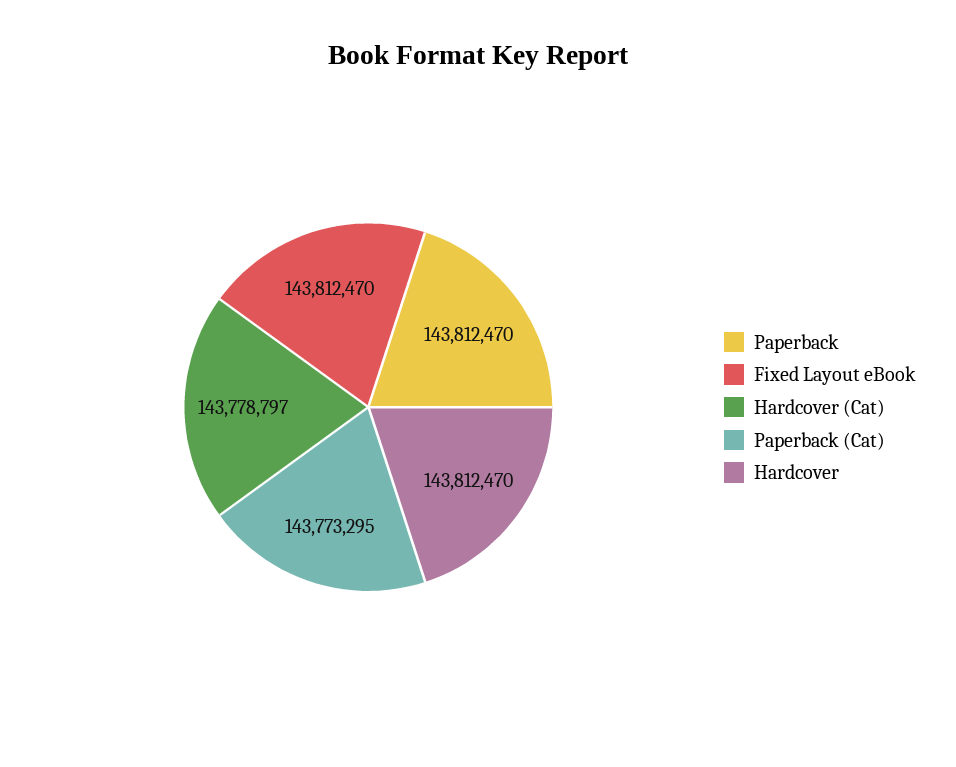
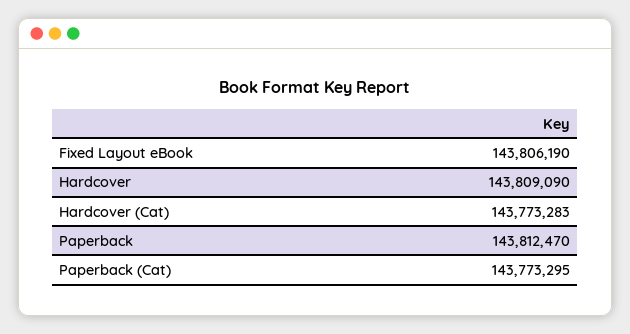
  {
    "Paperback": 143812470,
-   "Fixed Layout eBook": 143812470,
+   "Fixed Layout eBook": 143806190,
-   "Hardcover (Cat)": 143778797,
+   "Hardcover (Cat)": 143773283,
    "Paperback (Cat)": 143773295,
-   "Hardcover": 143812470
+   "Hardcover": 143809090
  }

